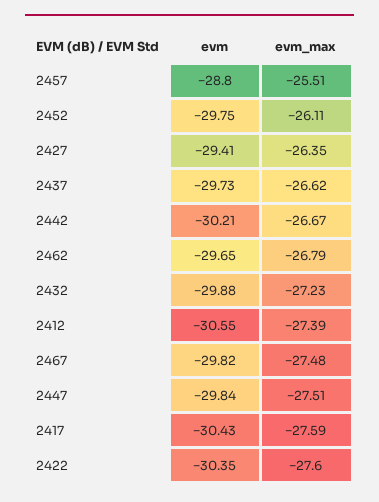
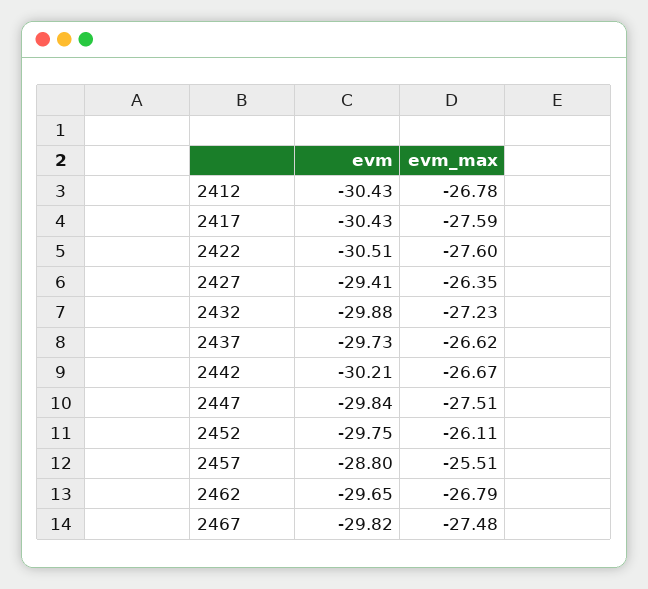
  {
    "evm": {
      "2457": -28.8,
      "2452": -29.75,
      "2427": -29.41,
      "2437": -29.73,
      "2442": -30.21,
      "2462": -29.65,
      "2432": -29.88,
-     "2412": -30.55,
+     "2412": -30.43,
      "2467": -29.82,
      "2447": -29.84,
      "2417": -30.43,
-     "2422": -30.35
+     "2422": -30.51
    },
    "evm_max": {
      "2457": -25.51,
      "2452": -26.11,
      "2427": -26.35,
      "2437": -26.62,
      "2442": -26.67,
      "2462": -26.79,
      "2432": -27.23,
-     "2412": -27.39,
+     "2412": -26.78,
      "2467": -27.48,
      "2447": -27.51,
      "2417": -27.59,
      "2422": -27.6
    }
  }

